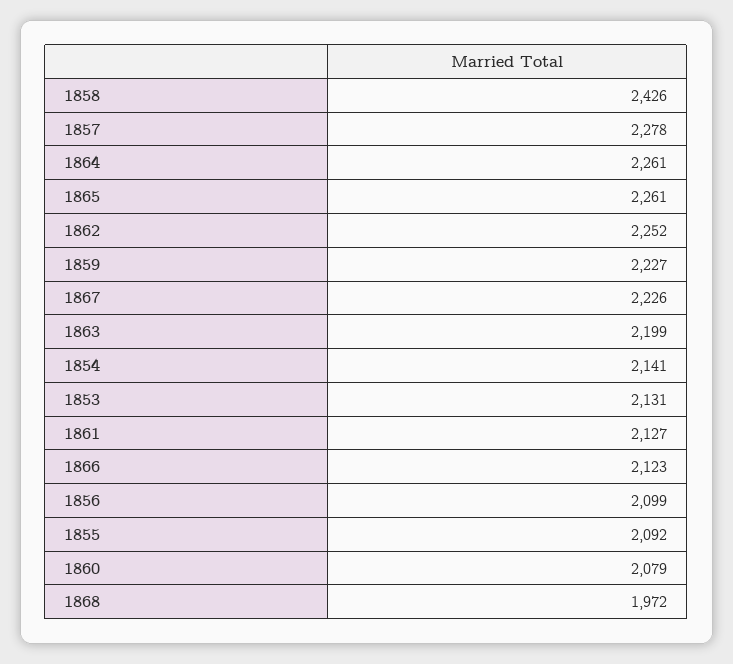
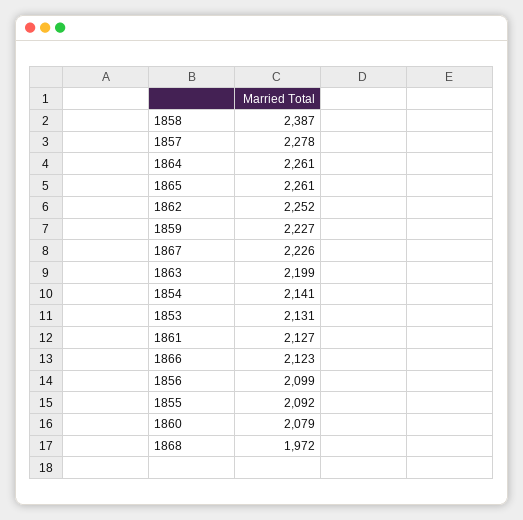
  {
-   "1858": 2426,
+   "1858": 2387,
    "1857": 2278,
    "1864": 2261,
    "1865": 2261,
    "1862": 2252,
    "1859": 2227,
    "1867": 2226,
    "1863": 2199,
    "1854": 2141,
    "1853": 2131,
    "1861": 2127,
    "1866": 2123,
    "1856": 2099,
    "1855": 2092,
    "1860": 2079,
    "1868": 1972
  }

